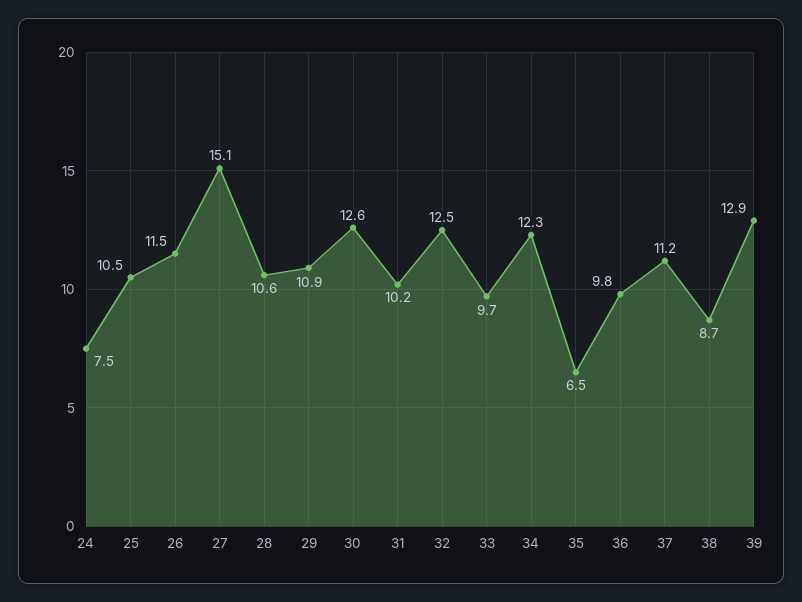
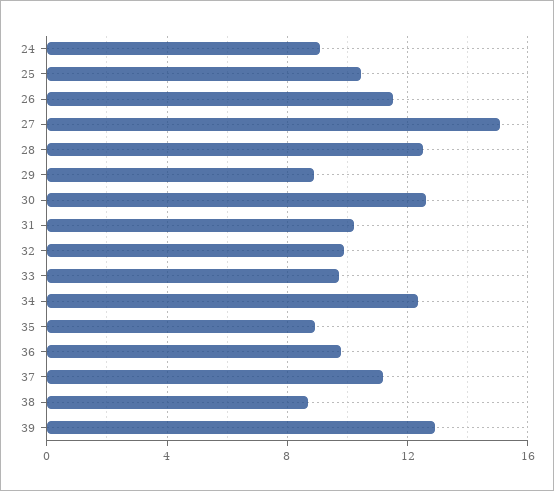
  {
-   "24": 7.5,
+   "24": 9,
    "25": 10.5,
    "26": 11.5,
    "27": 15.1,
-   "28": 10.6,
+   "28": 12.5,
-   "29": 10.9,
+   "29": 9,
    "30": 12.6,
    "31": 10.2,
-   "32": 12.5,
+   "32": 10,
    "33": 9.7,
    "34": 12.3,
-   "35": 6.5,
+   "35": 9,
    "36": 9.8,
    "37": 11.2,
    "38": 8.7,
    "39": 12.9
  }

